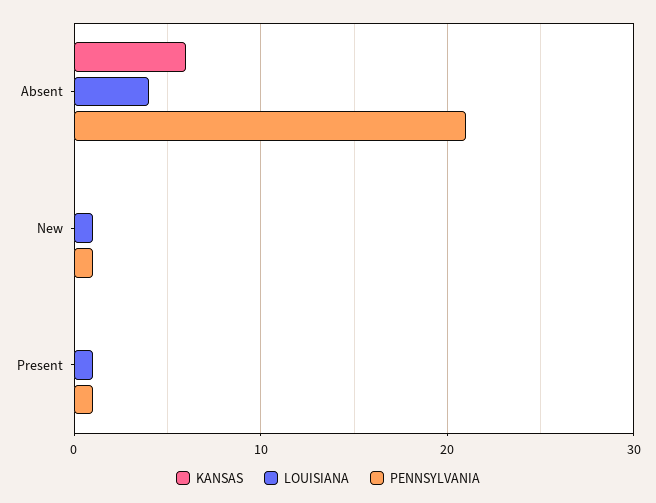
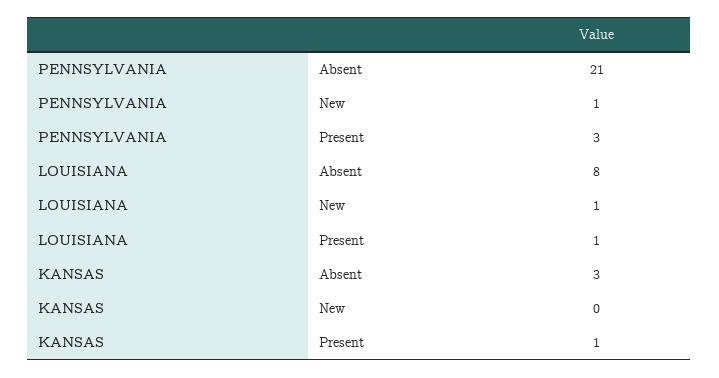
  {
    "KANSAS": {
-     "Absent": 6,
+     "Absent": 3,
      "New": 0,
-     "Present": 0
+     "Present": 1
    },
    "LOUISIANA": {
-     "Absent": 4,
+     "Absent": 8,
      "New": 1,
      "Present": 1
    },
    "PENNSYLVANIA": {
      "Absent": 21,
      "New": 1,
-     "Present": 1
+     "Present": 3
    }
  }

